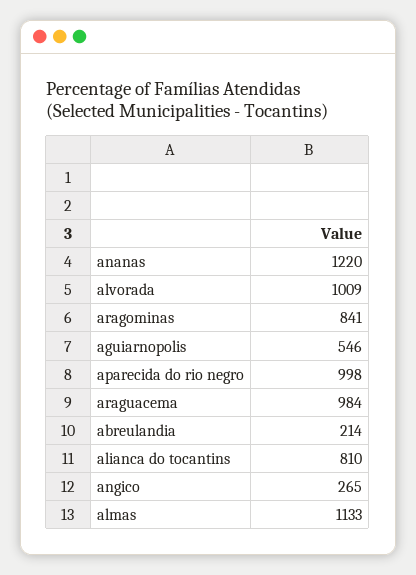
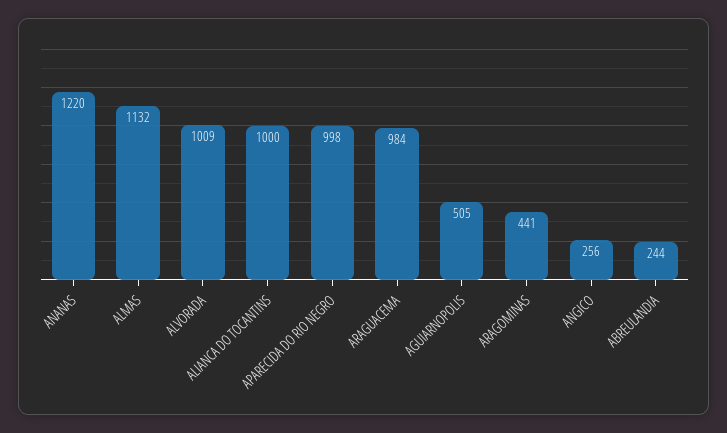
  {
    "ananas": 1220,
    "alvorada": 1009,
-   "aragominas": 841,
+   "aragominas": 441,
-   "aguiarnopolis": 546,
+   "aguiarnopolis": 505,
    "aparecida do rio negro": 998,
    "araguacema": 984,
-   "abreulandia": 214,
+   "abreulandia": 244,
-   "alianca do tocantins": 810,
+   "alianca do tocantins": 1000,
-   "angico": 265,
+   "angico": 256,
-   "almas": 1133
+   "almas": 1132
  }

